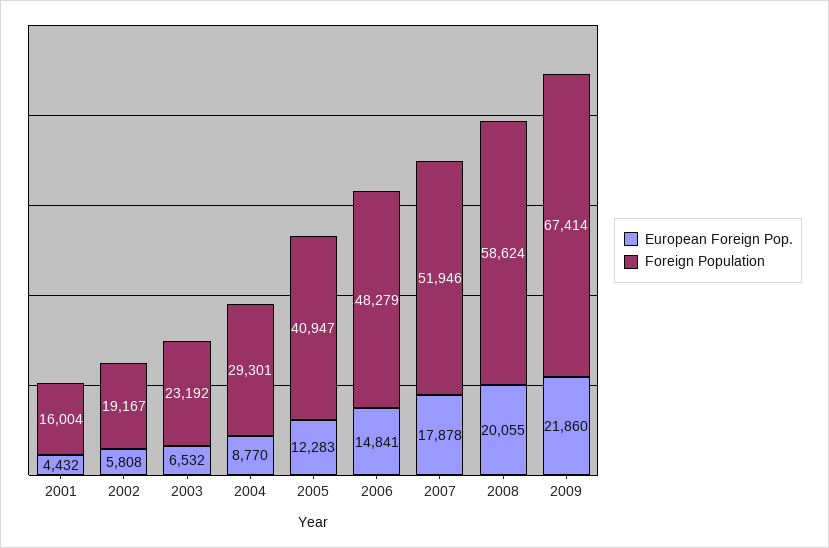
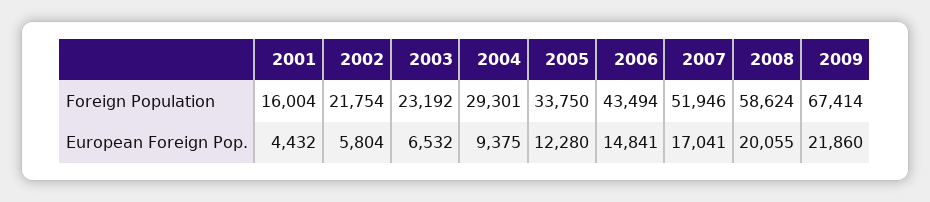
  {
    "European Foreign Pop.": {
      "2001": 4432,
-     "2002": 5808,
+     "2002": 5804,
      "2003": 6532,
-     "2004": 8770,
+     "2004": 9375,
-     "2005": 12283,
+     "2005": 12280,
      "2006": 14841,
-     "2007": 17878,
+     "2007": 17041,
      "2008": 20055,
      "2009": 21860
    },
    "Foreign Population": {
      "2001": 16004,
-     "2002": 19167,
+     "2002": 21754,
      "2003": 23192,
      "2004": 29301,
-     "2005": 40947,
+     "2005": 33750,
-     "2006": 48279,
+     "2006": 43494,
      "2007": 51946,
      "2008": 58624,
      "2009": 67414
    }
  }

